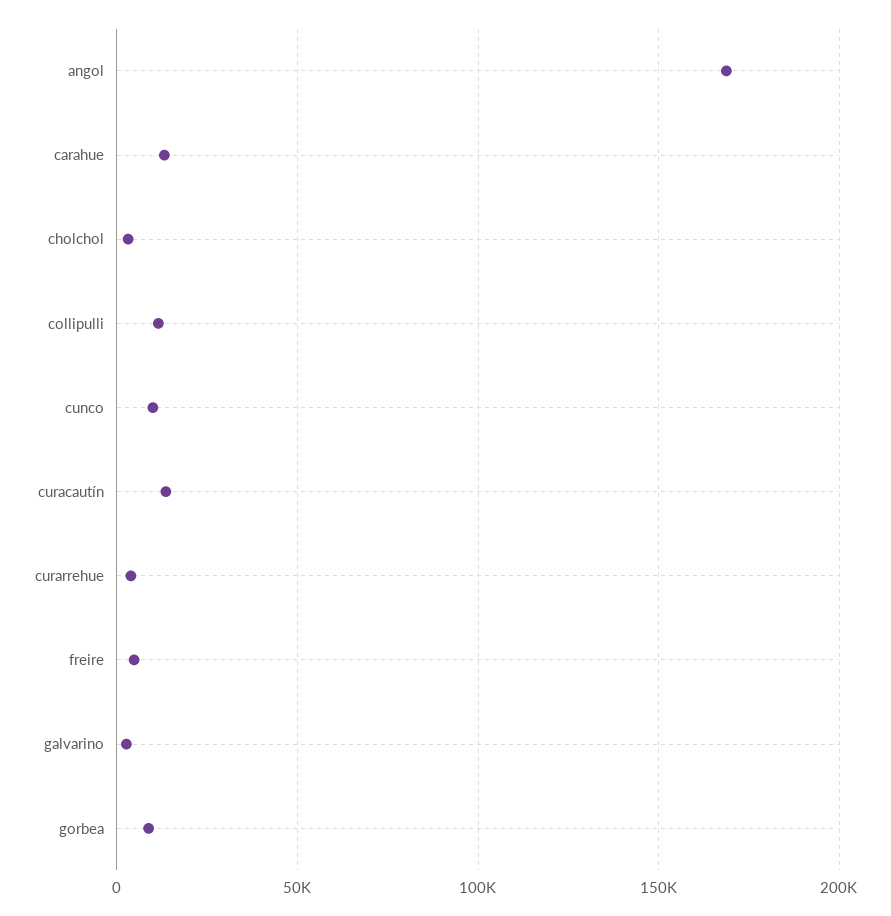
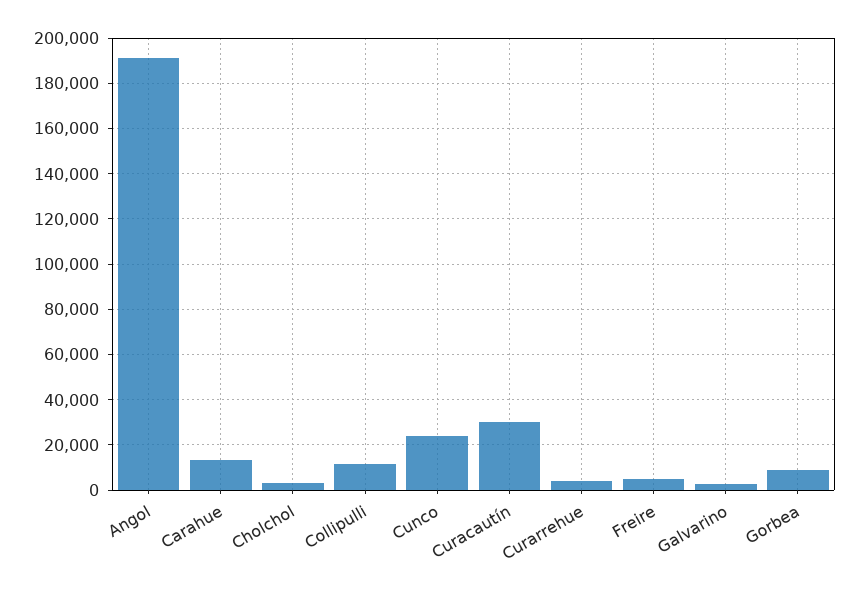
  {
-   "angol": 170000,
+   "angol": 190000,
    "carahue": 15000,
    "cholchol": 5000,
    "collipulli": 10000,
-   "cunco": 10000,
+   "cunco": 25000,
-   "curacautín": 15000,
+   "curacautín": 30000,
    "curarrehue": 5000,
    "freire": 5000,
    "galvarino": 5000,
    "gorbea": 10000
  }

